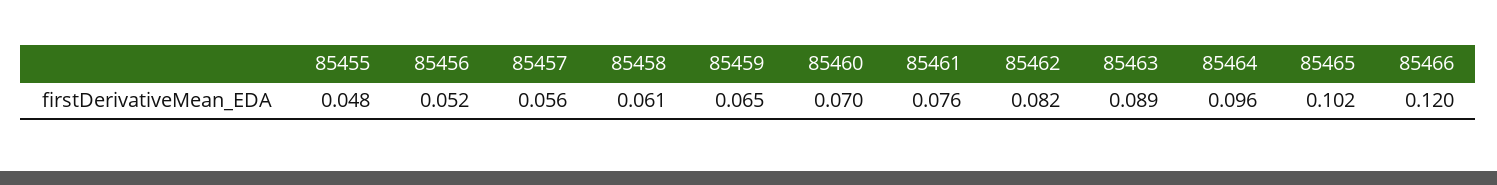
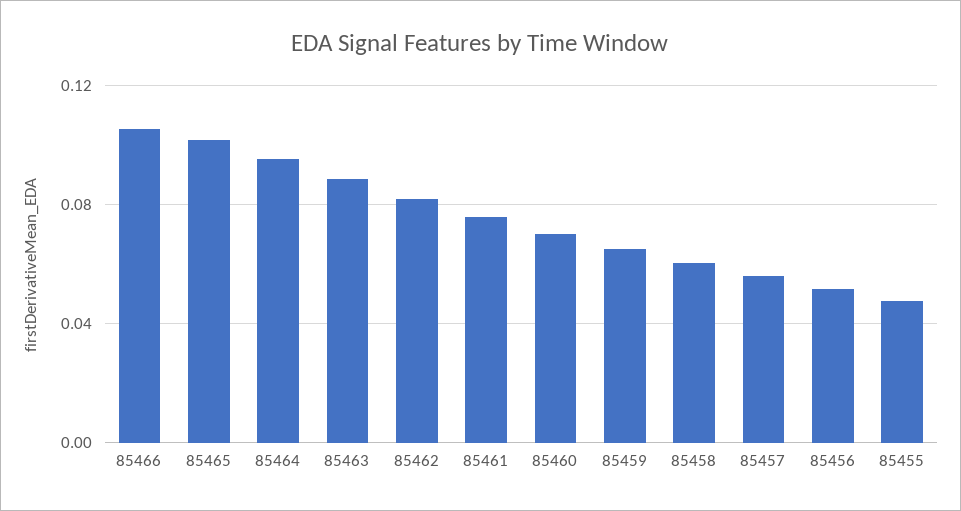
  {
    "85455": 0.048,
    "85456": 0.052,
    "85457": 0.056,
    "85458": 0.061,
    "85459": 0.065,
    "85460": 0.07,
    "85461": 0.076,
    "85462": 0.082,
    "85463": 0.089,
    "85464": 0.096,
    "85465": 0.102,
-   "85466": 0.12
+   "85466": 0.105
  }

